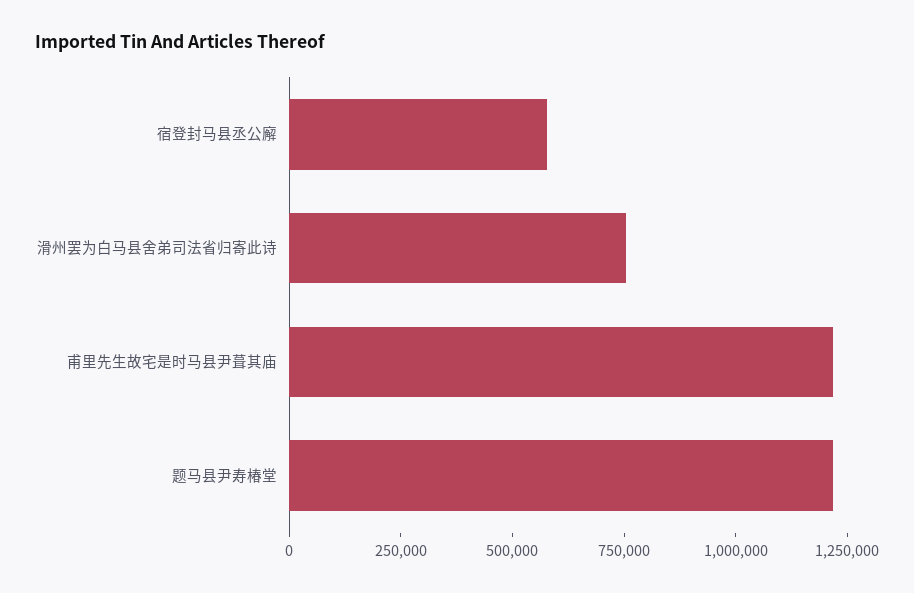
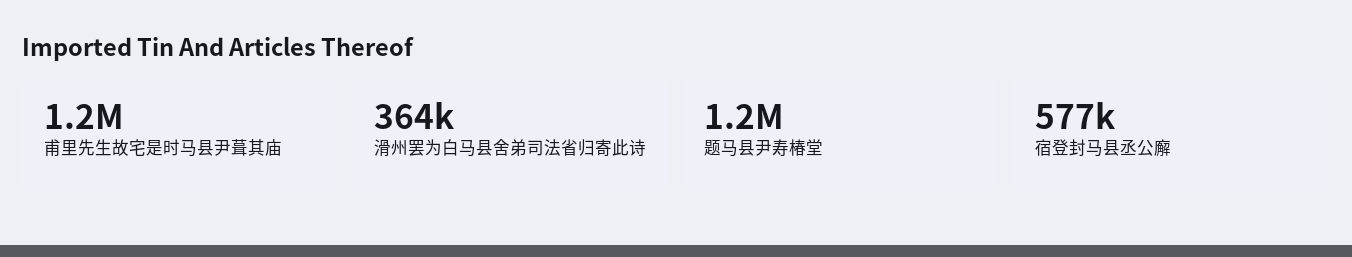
  {
    "宿登封马县丞公廨": 577000,
-   "滑州罢为白马县舍弟司法省归寄此诗": 750000,
+   "滑州罢为白马县舍弟司法省归寄此诗": 364000,
    "甫里先生故宅是时马县尹葺其庙": 1200000,
    "题马县尹寿椿堂": 1200000
  }

